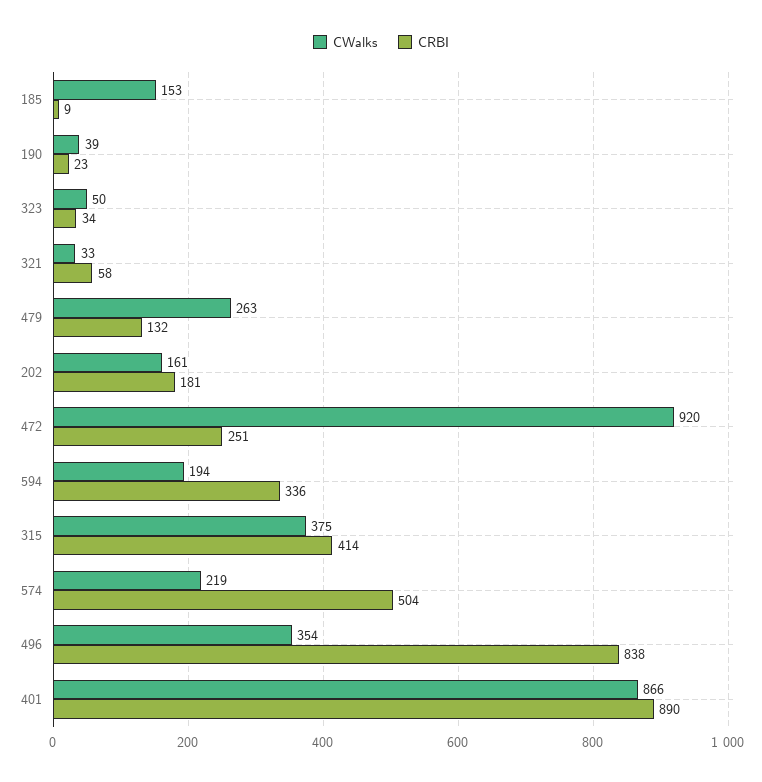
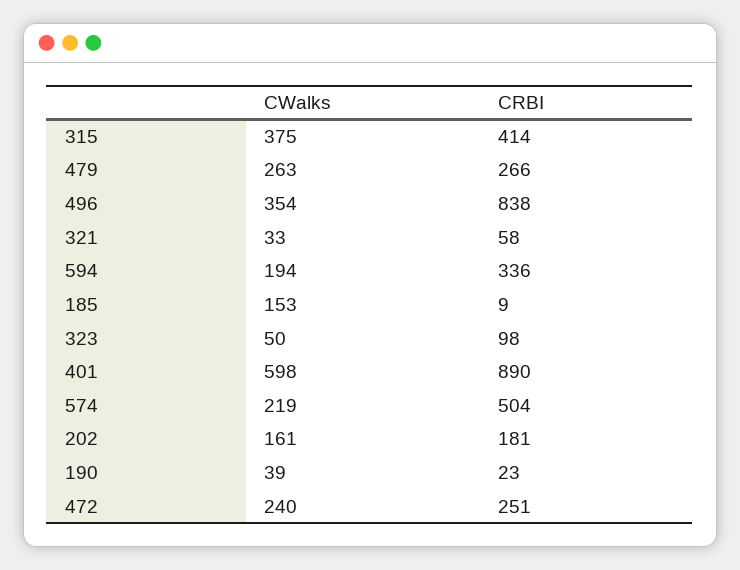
  {
    "CWalks": {
      "185": 153,
      "190": 39,
      "323": 50,
      "321": 33,
      "479": 263,
      "202": 161,
-     "472": 920,
+     "472": 240,
      "594": 194,
      "315": 375,
      "574": 219,
      "496": 354,
-     "401": 866
+     "401": 598
    },
    "CRBI": {
      "185": 9,
      "190": 23,
-     "323": 34,
+     "323": 98,
      "321": 58,
-     "479": 132,
+     "479": 266,
      "202": 181,
      "472": 251,
      "594": 336,
      "315": 414,
      "574": 504,
      "496": 838,
      "401": 890
    }
  }

